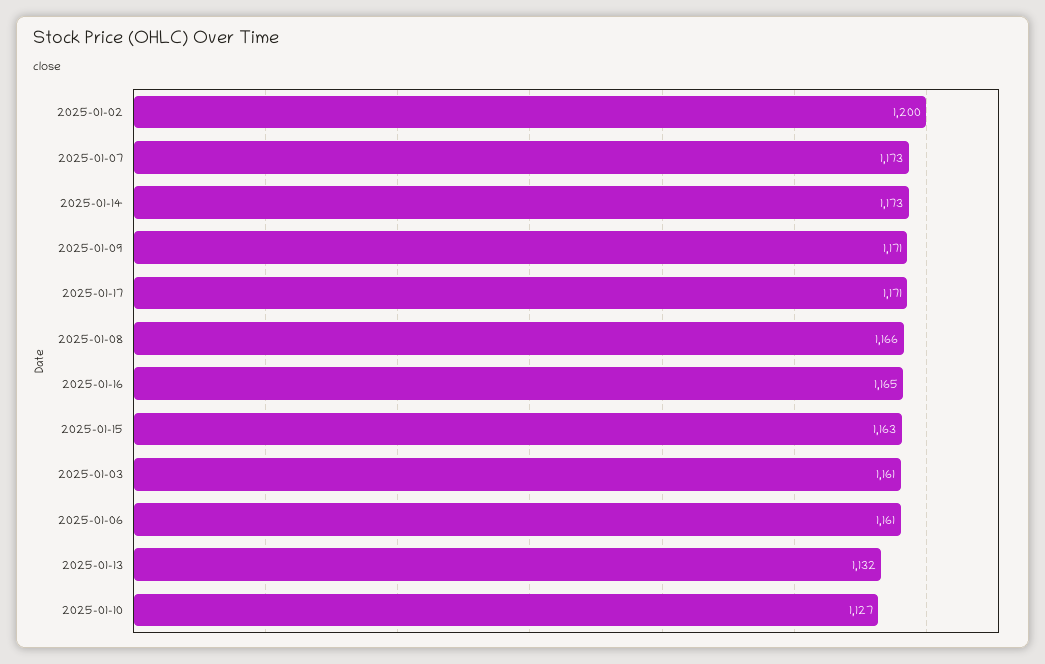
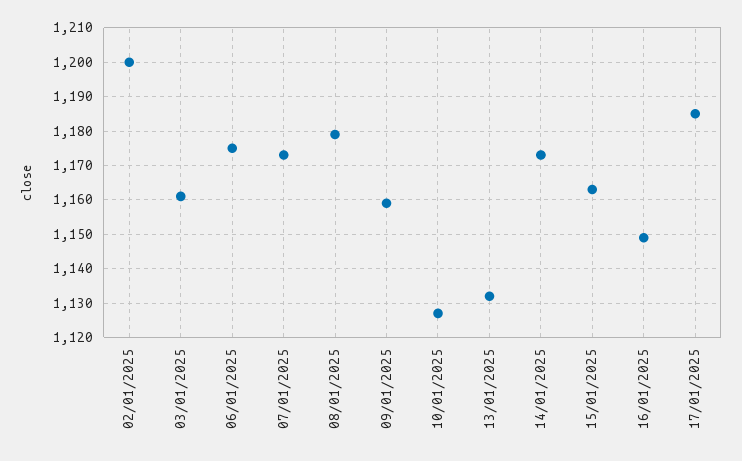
  {
    "2025-01-02": 1200,
    "2025-01-07": 1173,
    "2025-01-14": 1173,
-   "2025-01-09": 1171,
+   "2025-01-09": 1160,
-   "2025-01-17": 1171,
+   "2025-01-17": 1185,
-   "2025-01-08": 1166,
+   "2025-01-08": 1180,
-   "2025-01-16": 1165,
+   "2025-01-16": 1150,
    "2025-01-15": 1163,
    "2025-01-03": 1161,
-   "2025-01-06": 1161,
+   "2025-01-06": 1175,
    "2025-01-13": 1132,
    "2025-01-10": 1127
  }

